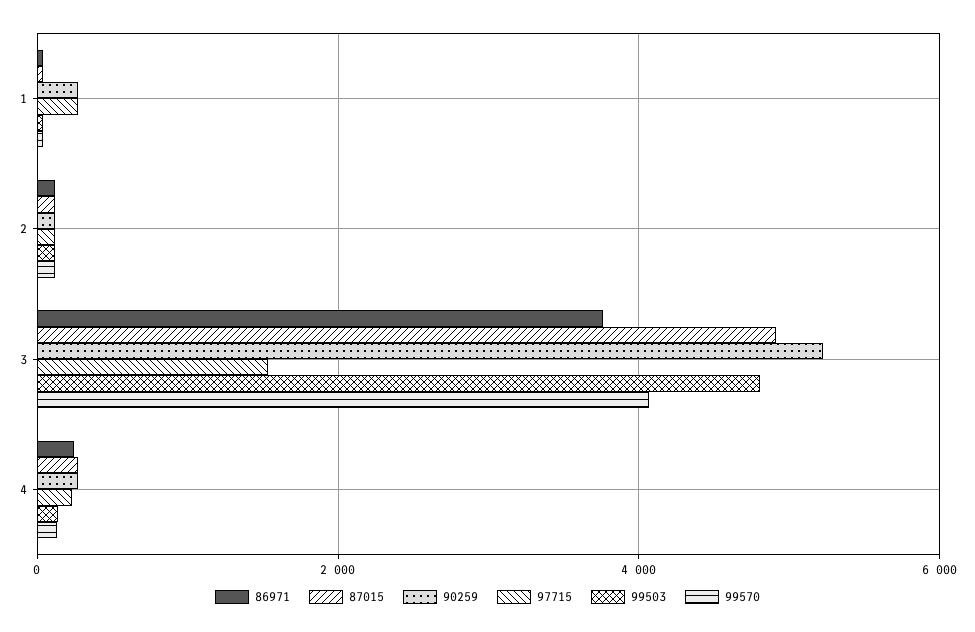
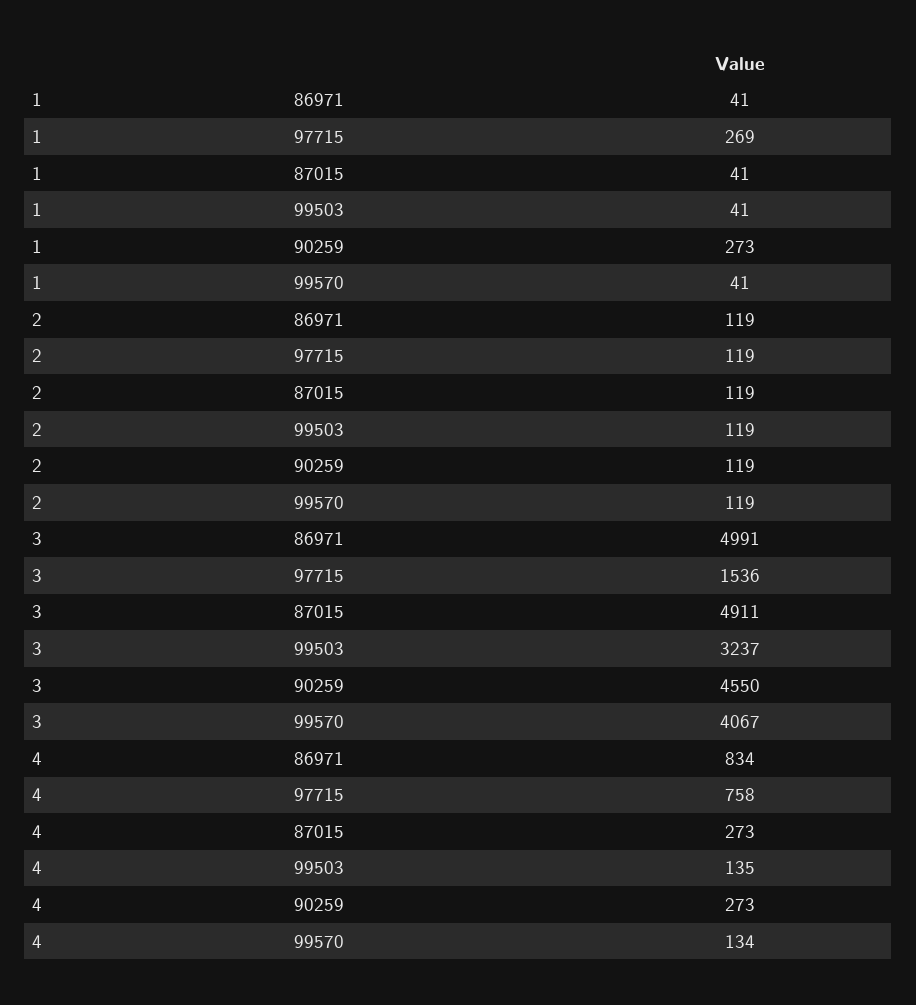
  {
    "86971": {
      "1": 41,
      "2": 119,
-     "3": 3800,
+     "3": 4991,
-     "4": 200
+     "4": 834
    },
    "87015": {
      "1": 41,
      "2": 119,
      "3": 4911,
      "4": 273
    },
    "90259": {
      "1": 273,
      "2": 119,
-     "3": 5200,
+     "3": 4550,
      "4": 273
    },
    "97715": {
      "1": 269,
      "2": 119,
      "3": 1536,
-     "4": 200
+     "4": 758
    },
    "99503": {
      "1": 41,
      "2": 119,
-     "3": 4800,
+     "3": 3237,
      "4": 135
    },
    "99570": {
      "1": 41,
      "2": 119,
      "3": 4067,
      "4": 134
    }
  }

